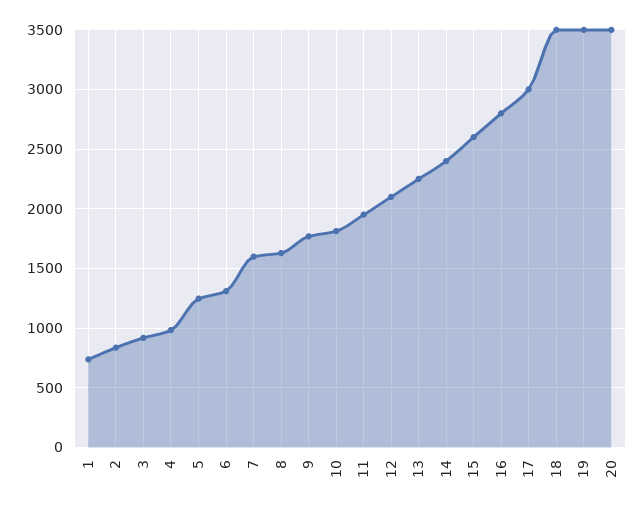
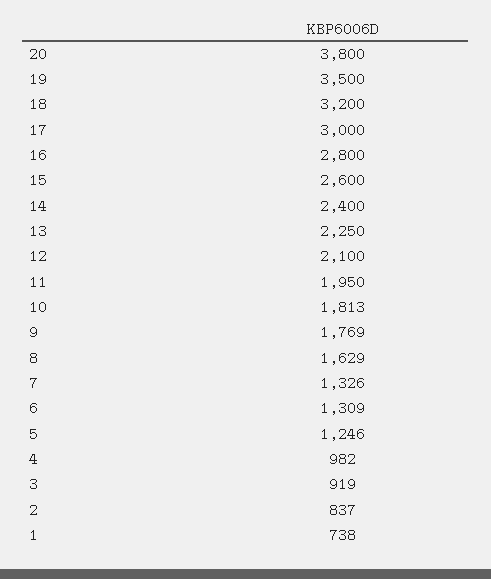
  {
    "1": 738,
    "2": 837,
    "3": 919,
    "4": 982,
    "5": 1246,
    "6": 1309,
-   "7": 1600,
+   "7": 1326,
    "8": 1629,
    "9": 1769,
    "10": 1813,
    "11": 1950,
    "12": 2100,
    "13": 2250,
    "14": 2400,
    "15": 2600,
    "16": 2800,
    "17": 3000,
-   "18": 3500,
+   "18": 3200,
    "19": 3500,
-   "20": 3500
+   "20": 3800
  }

